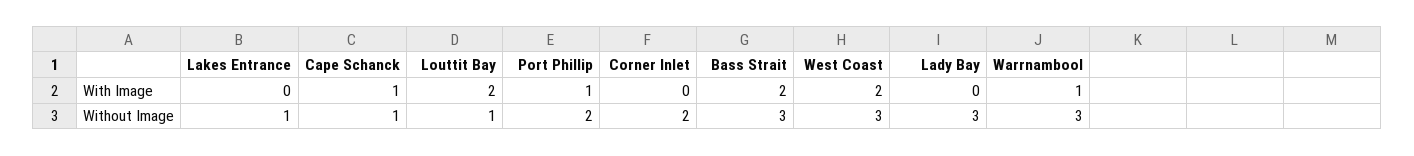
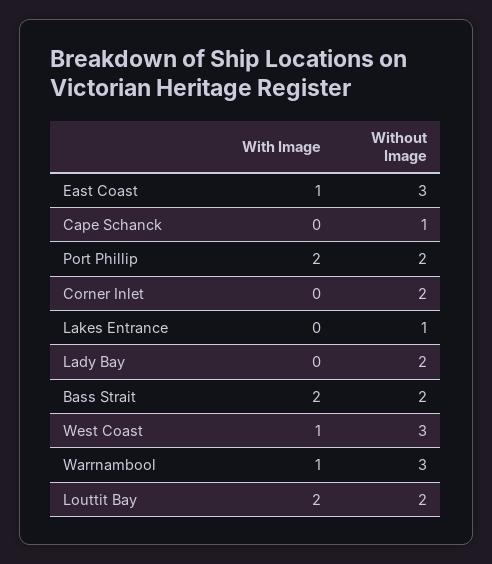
  {
    "Lakes Entrance": {
      "With Image": 0,
      "Without Image": 1
    },
    "Cape Schanck": {
-     "With Image": 1,
+     "With Image": 0,
      "Without Image": 1
    },
    "Louttit Bay": {
      "With Image": 2,
-     "Without Image": 1
+     "Without Image": 2
    },
    "Port Phillip": {
-     "With Image": 1,
+     "With Image": 2,
      "Without Image": 2
    },
    "Corner Inlet": {
      "With Image": 0,
      "Without Image": 2
    },
    "Bass Strait": {
      "With Image": 2,
-     "Without Image": 3
+     "Without Image": 2
    },
    "West Coast": {
-     "With Image": 2,
+     "With Image": 1,
      "Without Image": 3
    },
    "Lady Bay": {
      "With Image": 0,
-     "Without Image": 3
+     "Without Image": 2
    },
    "Warrnambool": {
      "With Image": 1,
      "Without Image": 3
-   }
+   },
+   "East Coast": {
+     "With Image": 1,
+     "Without Image": 3
+   }
  }

